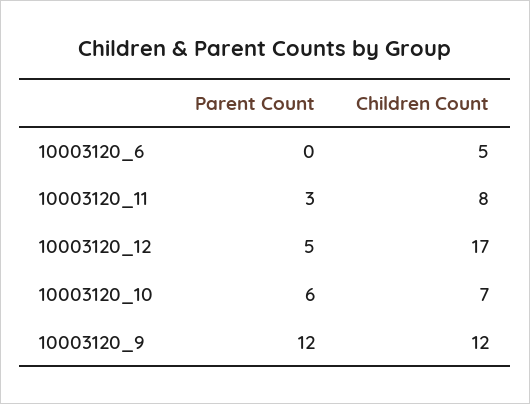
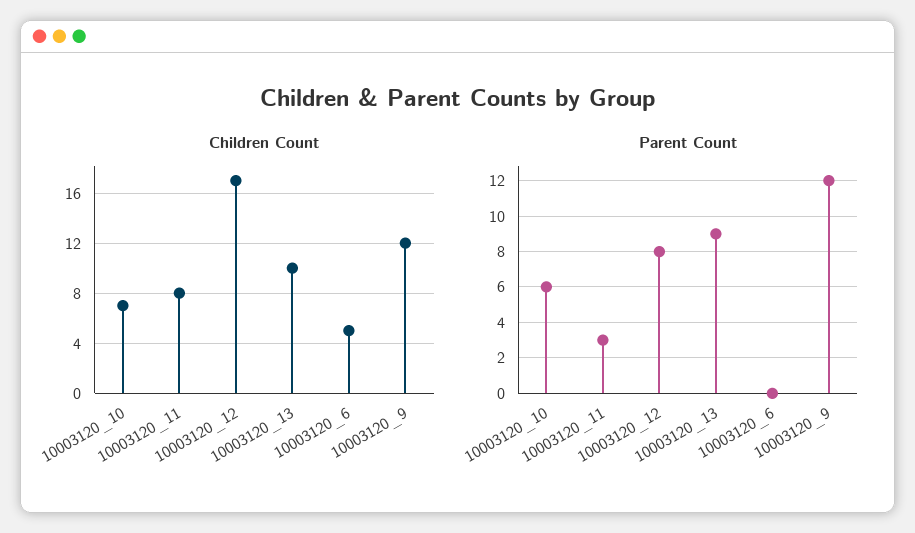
  {
    "Parent Count": {
      "10003120_6": 0,
      "10003120_11": 3,
-     "10003120_12": 5,
+     "10003120_12": 8,
      "10003120_10": 6,
-     "10003120_9": 12
+     "10003120_9": 12,
+     "10003120_13": 9
    },
    "Children Count": {
      "10003120_6": 5,
      "10003120_11": 8,
      "10003120_12": 17,
      "10003120_10": 7,
-     "10003120_9": 12
+     "10003120_9": 12,
+     "10003120_13": 10
    }
  }

